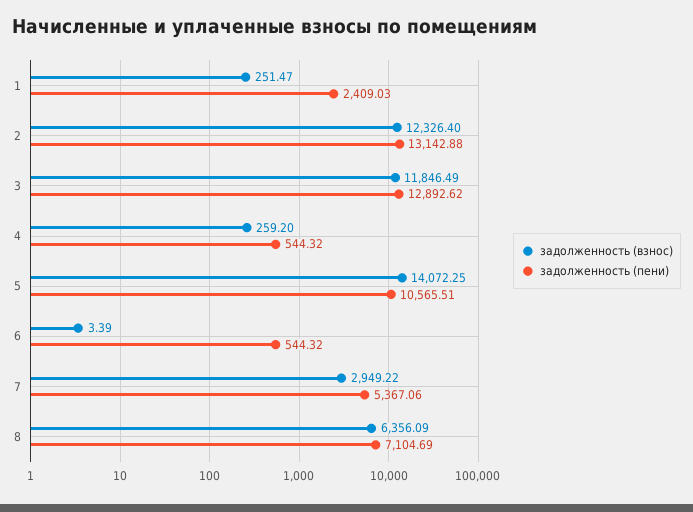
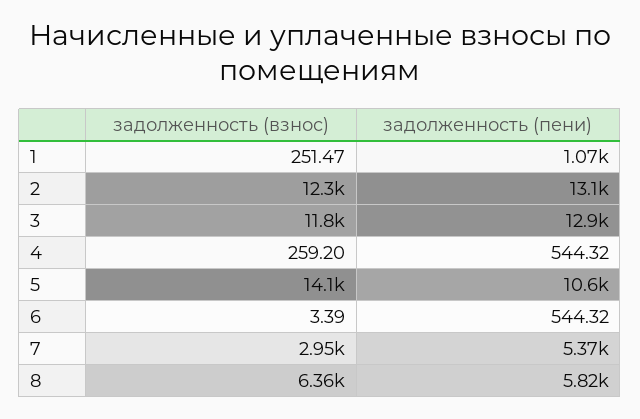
  {
    "задолженность (взнос)": {
      "1": 251.47,
      "2": 12326.4,
      "3": 11846.49,
      "4": 259.2,
      "5": 14072.25,
      "6": 3.39,
      "7": 2949.22,
      "8": 6356.09
    },
    "задолженность (пени)": {
-     "1": 2409.03,
+     "1": 1070,
      "2": 13142.88,
      "3": 12892.62,
      "4": 544.32,
      "5": 10565.51,
      "6": 544.32,
      "7": 5367.06,
-     "8": 7104.69
+     "8": 5820
    }
  }

